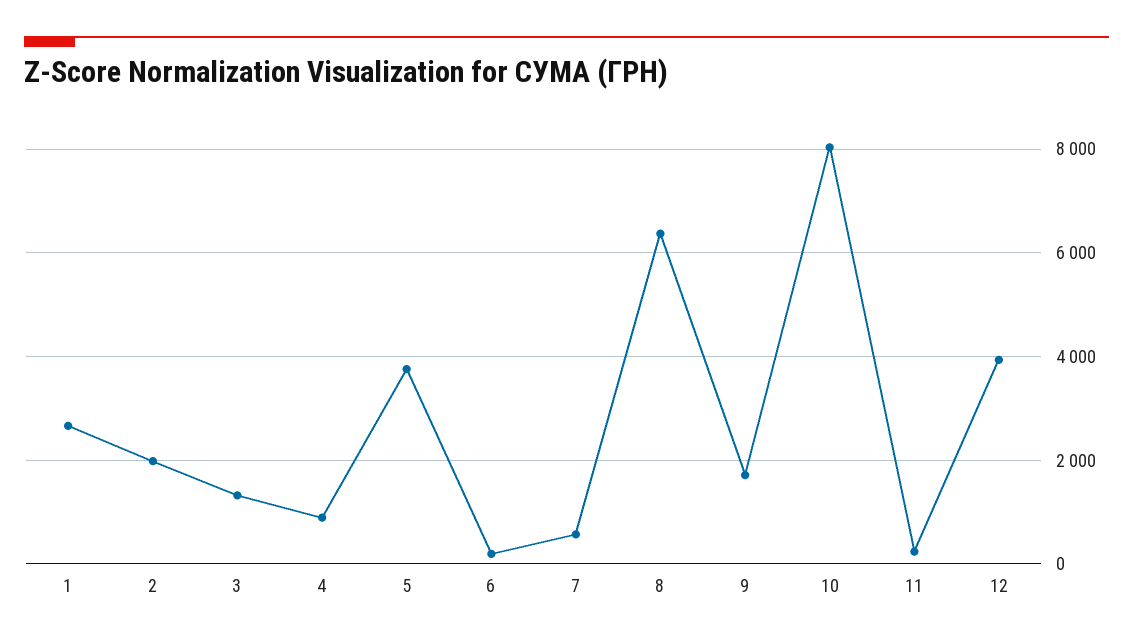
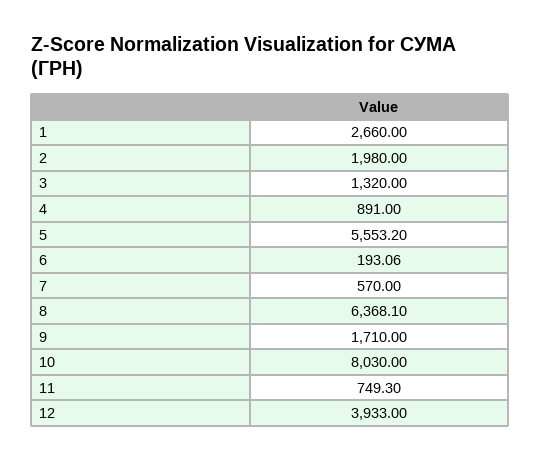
  {
    "1": 2660,
    "2": 1980,
    "3": 1320,
    "4": 891,
-   "5": 3800,
+   "5": 5553.2,
    "6": 193.06,
    "7": 570,
    "8": 6368.1,
    "9": 1710,
    "10": 8030,
-   "11": 200,
+   "11": 749.3,
    "12": 3933
  }

